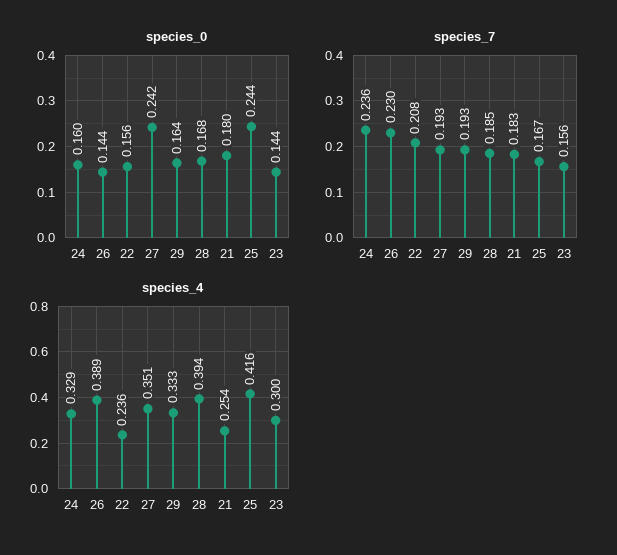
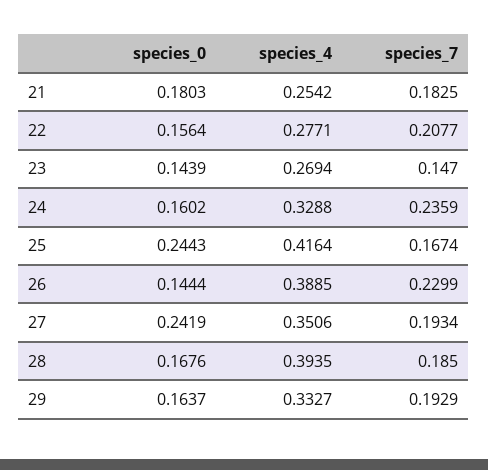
  {
    "species_0": {
      "24": 0.1602,
      "26": 0.1444,
      "22": 0.1564,
      "27": 0.2419,
      "29": 0.1637,
      "28": 0.1676,
      "21": 0.1803,
      "25": 0.2443,
      "23": 0.1439
    },
    "species_7": {
      "24": 0.2359,
      "26": 0.2299,
      "22": 0.2077,
      "27": 0.1934,
      "29": 0.1929,
      "28": 0.185,
      "21": 0.1825,
      "25": 0.1674,
-     "23": 0.156
+     "23": 0.147
    },
    "species_4": {
      "24": 0.3288,
      "26": 0.3885,
-     "22": 0.236,
+     "22": 0.2771,
      "27": 0.3506,
      "29": 0.3327,
      "28": 0.3935,
      "21": 0.2542,
      "25": 0.4164,
-     "23": 0.3
+     "23": 0.2694
    }
  }

